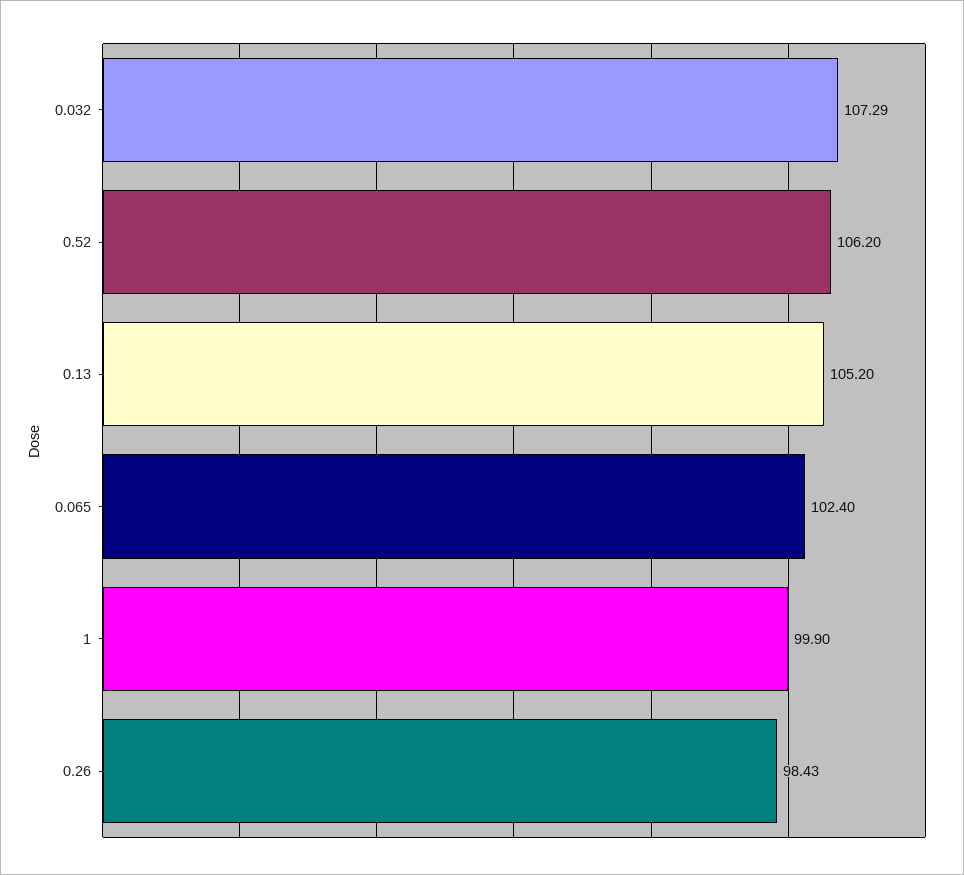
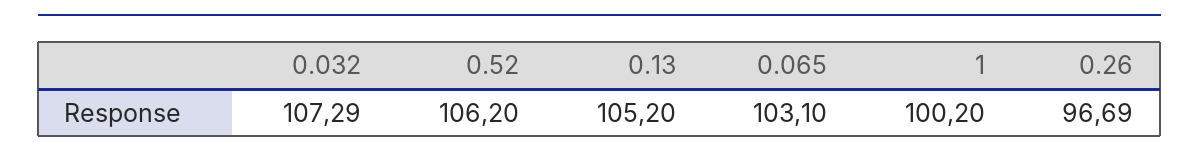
  {
    "0.032": 107.29,
    "0.52": 106.2,
    "0.13": 105.2,
-   "0.065": 102.4,
+   "0.065": 103.1,
-   "1": 99.9,
+   "1": 100.2,
-   "0.26": 98.43
+   "0.26": 96.69
  }

